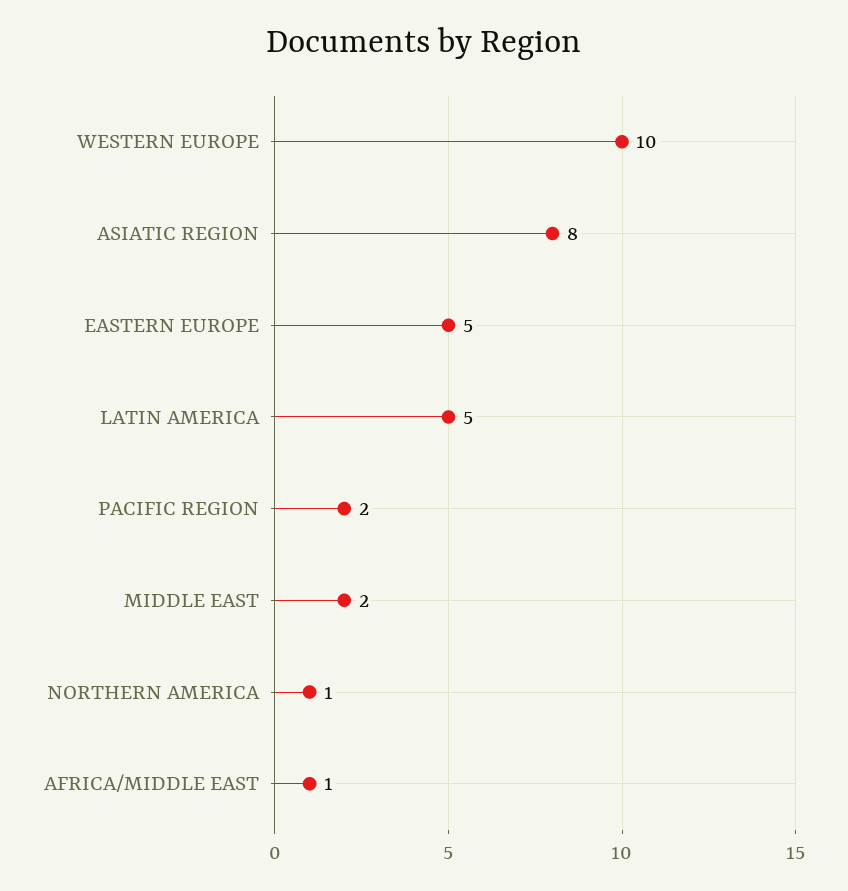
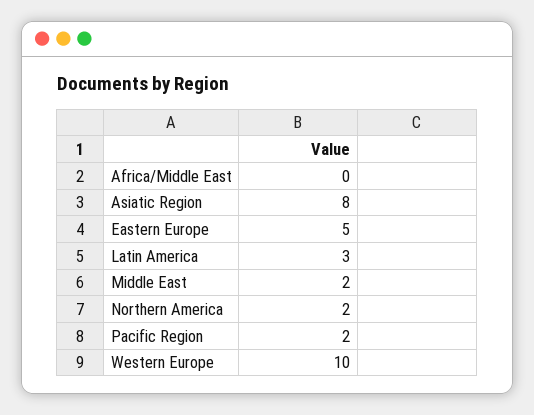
  {
    "WESTERN EUROPE": 10,
    "ASIATIC REGION": 8,
    "EASTERN EUROPE": 5,
-   "LATIN AMERICA": 5,
+   "LATIN AMERICA": 3,
    "PACIFIC REGION": 2,
    "MIDDLE EAST": 2,
-   "NORTHERN AMERICA": 1,
+   "NORTHERN AMERICA": 2,
-   "AFRICA/MIDDLE EAST": 1
+   "AFRICA/MIDDLE EAST": 0
  }

